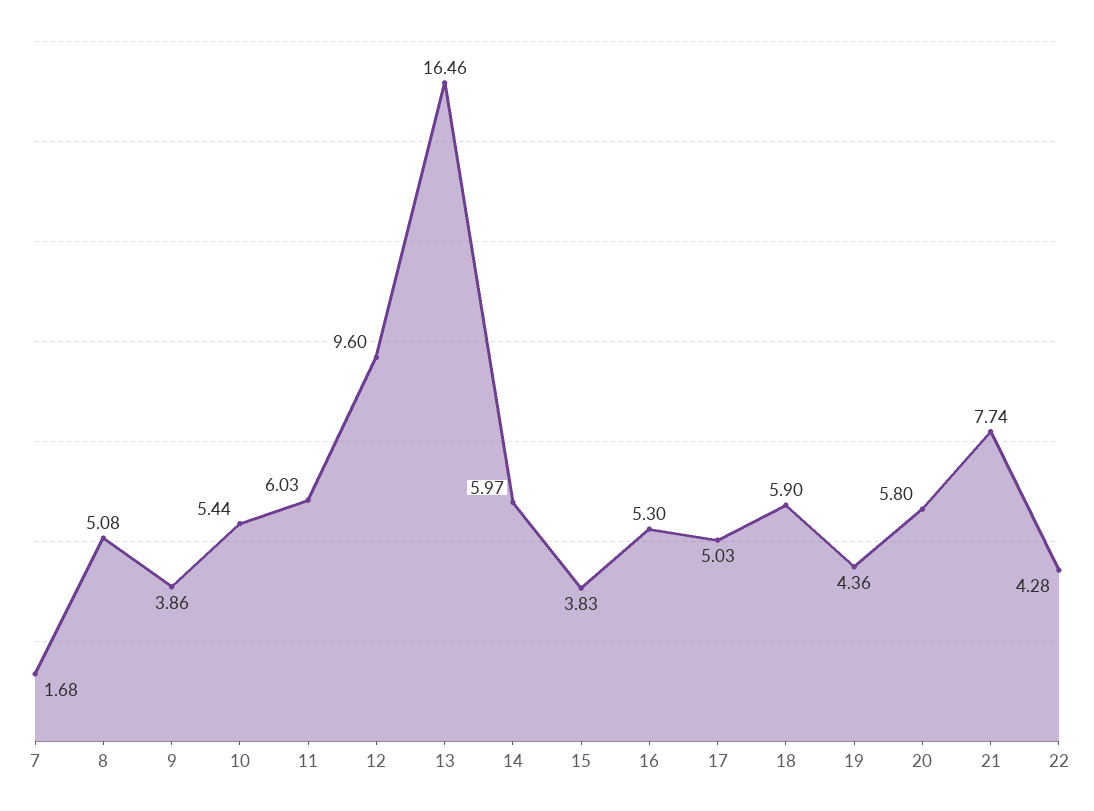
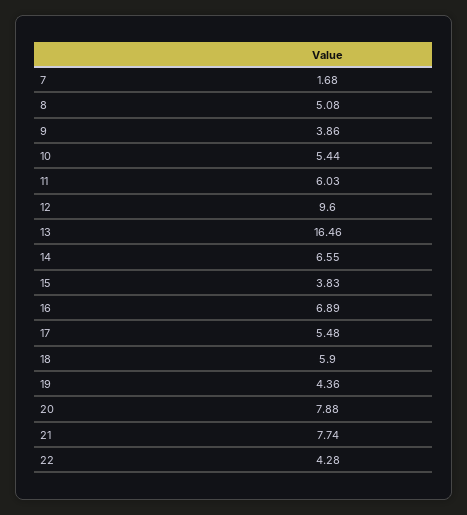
  {
    "7": 1.68,
    "8": 5.08,
    "9": 3.86,
    "10": 5.44,
    "11": 6.03,
    "12": 9.6,
    "13": 16.46,
-   "14": 5.97,
+   "14": 6.55,
    "15": 3.83,
-   "16": 5.3,
+   "16": 6.89,
-   "17": 5.03,
+   "17": 5.48,
    "18": 5.9,
    "19": 4.36,
-   "20": 5.8,
+   "20": 7.88,
    "21": 7.74,
    "22": 4.28
  }

